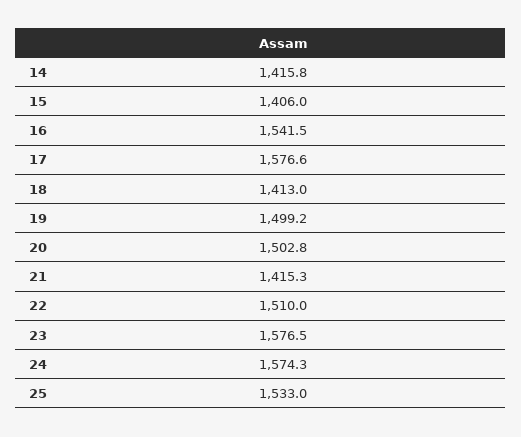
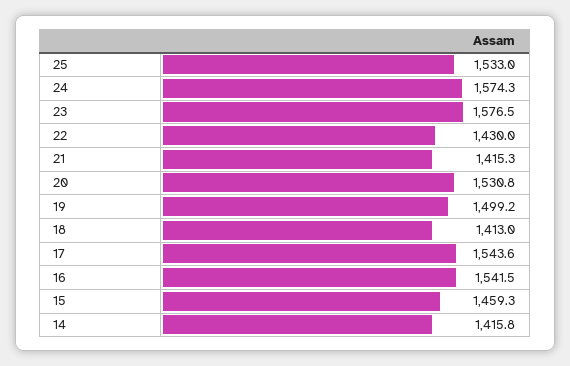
  {
    "14": 1415.8,
-   "15": 1406,
+   "15": 1459.3,
    "16": 1541.5,
-   "17": 1576.6,
+   "17": 1543.6,
    "18": 1413,
    "19": 1499.2,
-   "20": 1502.8,
+   "20": 1530.8,
    "21": 1415.3,
-   "22": 1510,
+   "22": 1430,
    "23": 1576.5,
    "24": 1574.3,
    "25": 1533
  }

